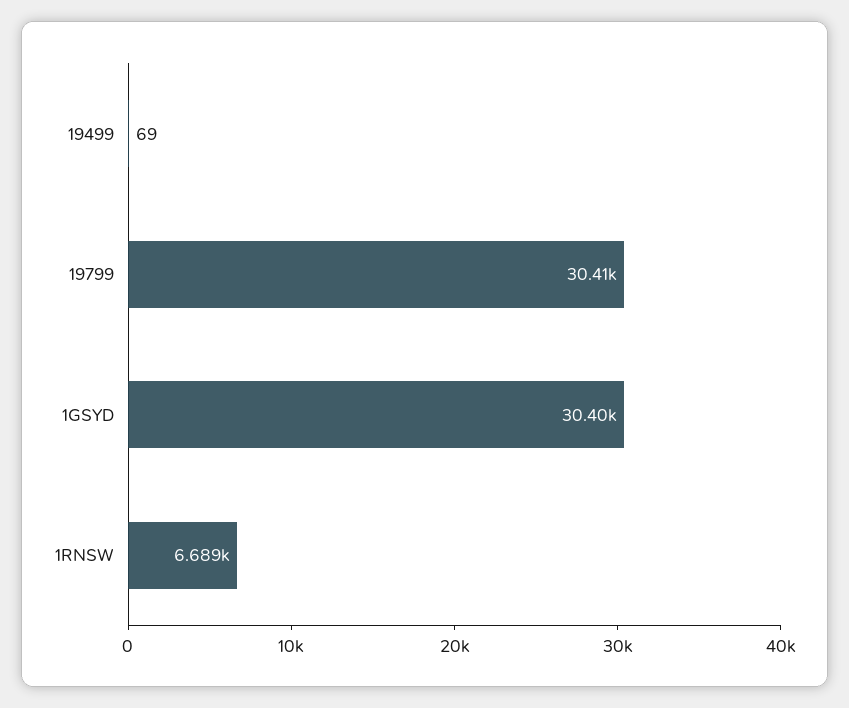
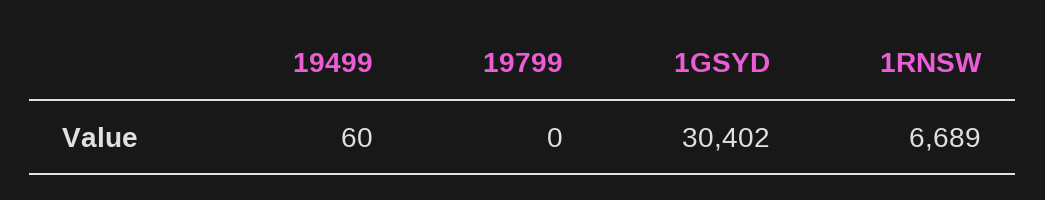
  {
-   "19499": 69,
+   "19499": 60,
-   "19799": 30410,
+   "19799": 0,
    "1GSYD": 30402,
    "1RNSW": 6689
  }

